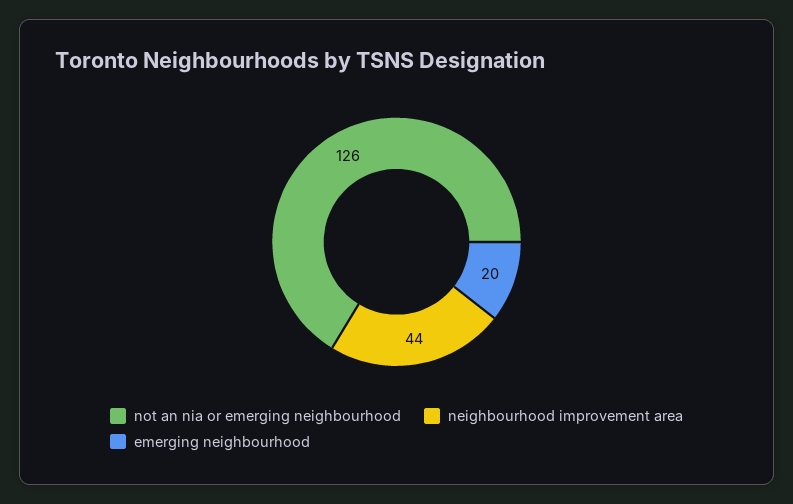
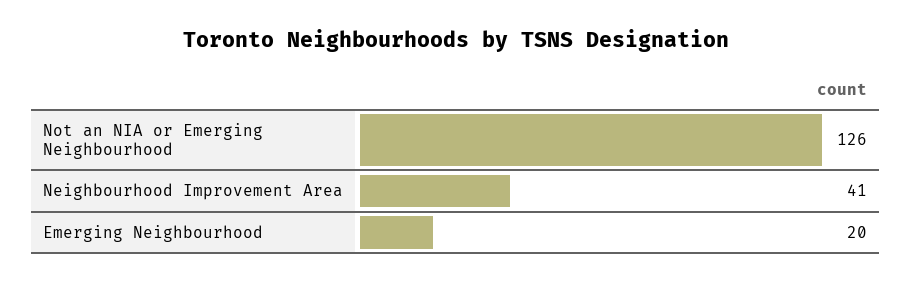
  {
    "not an nia or emerging neighbourhood": 126,
-   "neighbourhood improvement area": 44,
+   "neighbourhood improvement area": 41,
    "emerging neighbourhood": 20
  }

